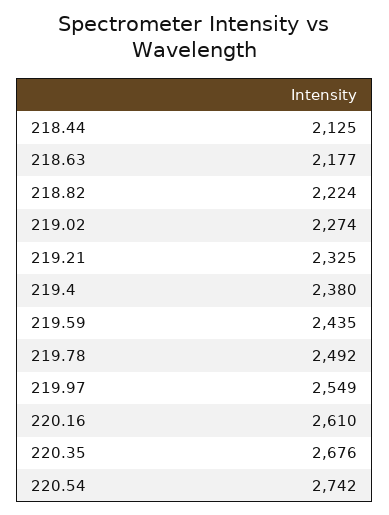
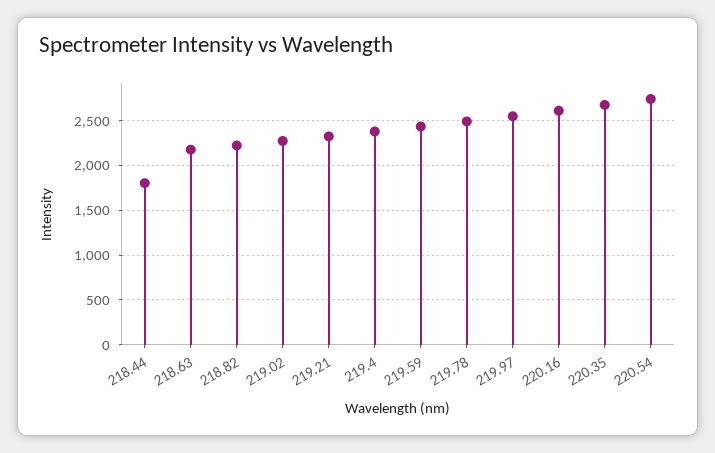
  {
-   "218.44": 2125,
+   "218.44": 1800,
    "218.63": 2177,
    "218.82": 2224,
    "219.02": 2274,
    "219.21": 2325,
    "219.4": 2380,
    "219.59": 2435,
    "219.78": 2492,
    "219.97": 2549,
    "220.16": 2610,
    "220.35": 2676,
    "220.54": 2742
  }

